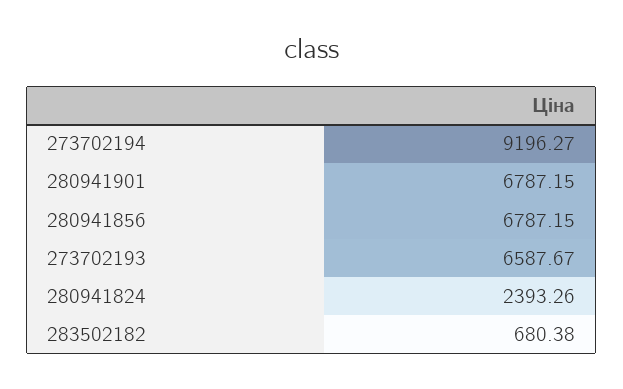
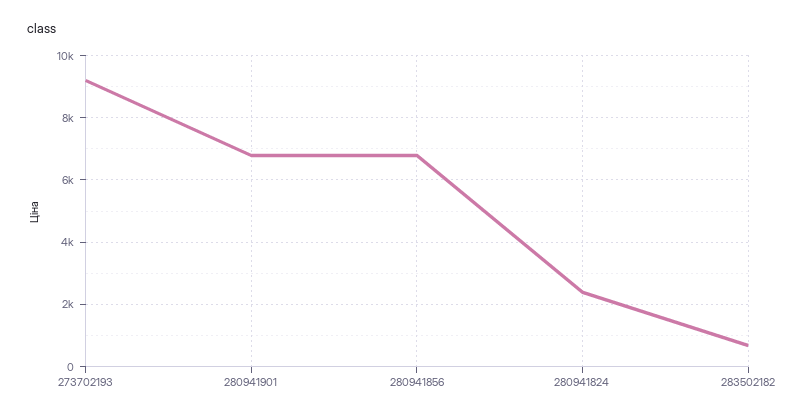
  {
-   "273702194": 9196.27,
    "280941901": 6787.15,
    "280941856": 6787.15,
-   "273702193": 6587.67,
+   "273702193": 9200,
    "280941824": 2393.26,
    "283502182": 680.38
  }

